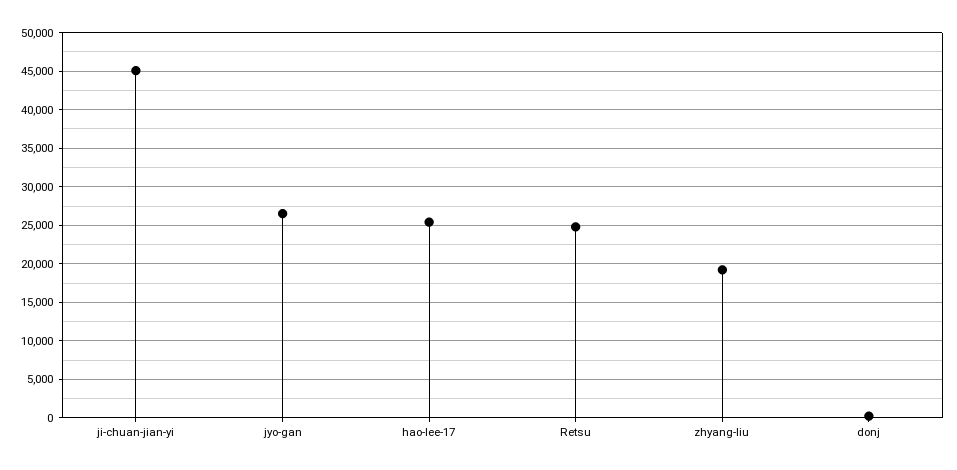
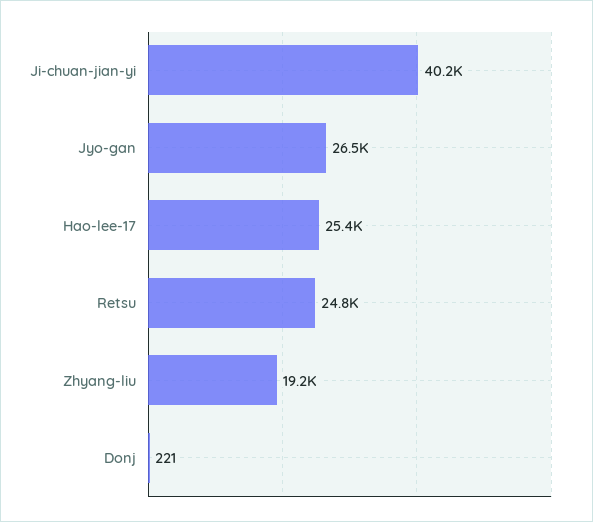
  {
-   "ji-chuan-jian-yi": 45000,
+   "ji-chuan-jian-yi": 40200,
    "jyo-gan": 26500,
    "hao-lee-17": 25400,
    "Retsu": 24800,
    "zhyang-liu": 19200,
    "donj": 221
  }

